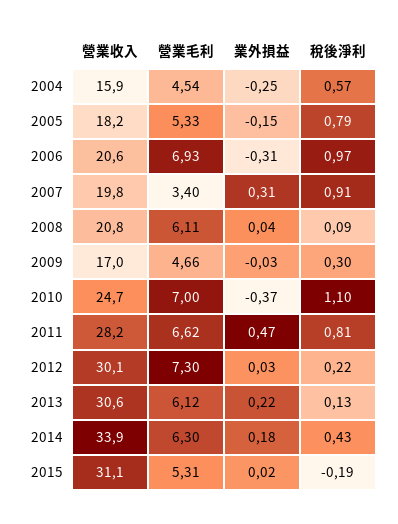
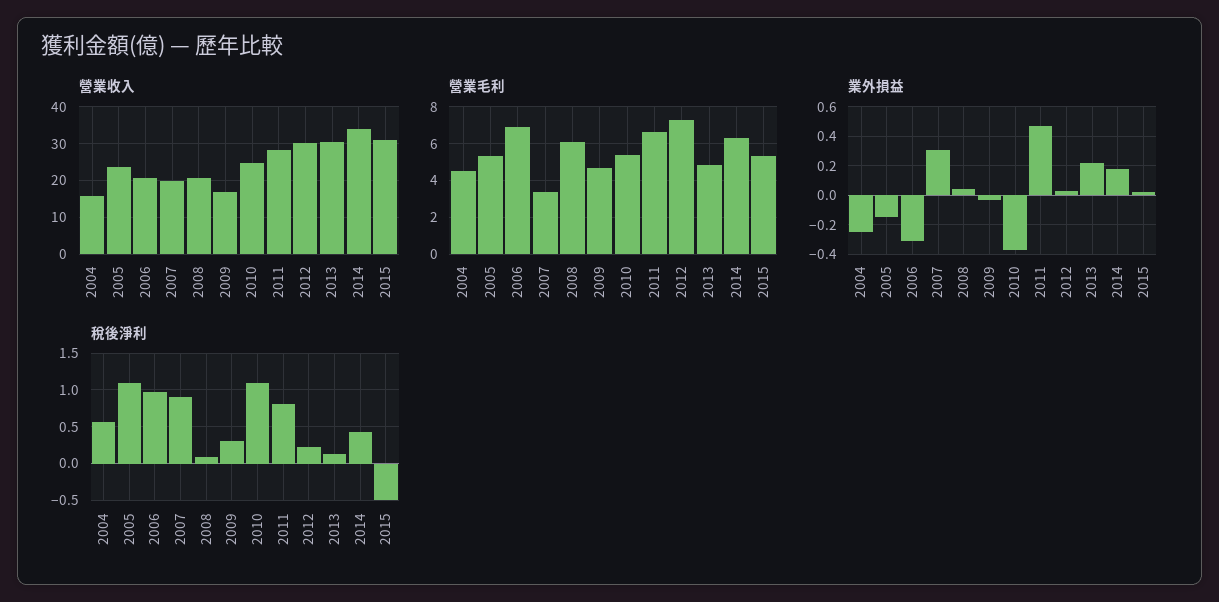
  {
    "營業收入": {
      "2004": 15.9,
-     "2005": 18.2,
+     "2005": 24,
      "2006": 20.6,
      "2007": 19.8,
      "2008": 20.8,
      "2009": 17,
      "2010": 24.7,
      "2011": 28.2,
      "2012": 30.1,
      "2013": 30.6,
      "2014": 33.9,
      "2015": 31.1
    },
    "營業毛利": {
      "2004": 4.54,
      "2005": 5.33,
      "2006": 6.93,
      "2007": 3.4,
      "2008": 6.11,
      "2009": 4.66,
-     "2010": 7,
+     "2010": 5.5,
      "2011": 6.62,
      "2012": 7.3,
-     "2013": 6.12,
+     "2013": 5,
      "2014": 6.3,
      "2015": 5.31
    },
    "業外損益": {
      "2004": -0.25,
      "2005": -0.15,
      "2006": -0.31,
      "2007": 0.31,
      "2008": 0.04,
      "2009": -0.03,
      "2010": -0.37,
      "2011": 0.47,
      "2012": 0.03,
      "2013": 0.22,
      "2014": 0.18,
      "2015": 0.02
    },
    "稅後淨利": {
      "2004": 0.57,
-     "2005": 0.79,
+     "2005": 1.1,
      "2006": 0.97,
      "2007": 0.91,
      "2008": 0.09,
      "2009": 0.3,
      "2010": 1.1,
      "2011": 0.81,
      "2012": 0.22,
      "2013": 0.13,
      "2014": 0.43,
-     "2015": -0.19
+     "2015": -0.5
    }
  }

